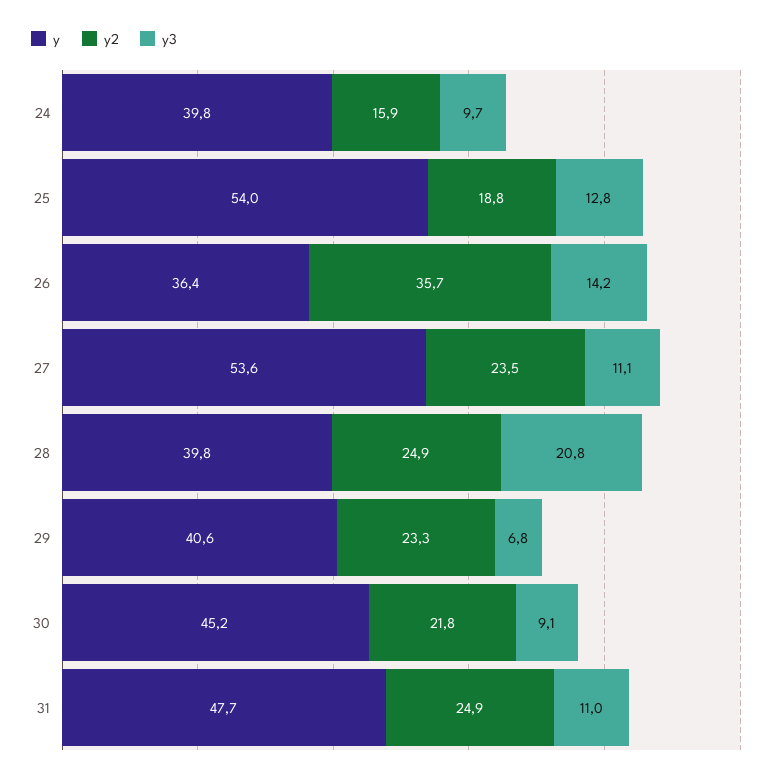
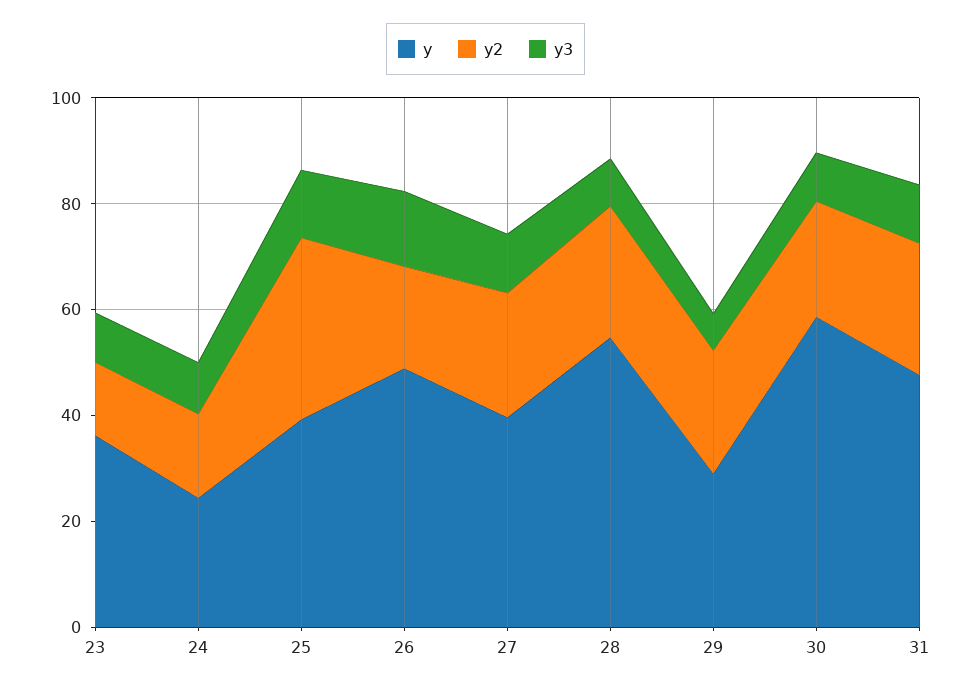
  {
    "y": {
-     "24": 39.8,
+     "24": 25,
-     "25": 54,
+     "25": 40,
-     "26": 36.4,
+     "26": 50,
-     "27": 53.6,
+     "27": 40,
-     "28": 39.8,
+     "28": 55,
-     "29": 40.6,
+     "29": 30,
-     "30": 45.2,
+     "30": 60,
-     "31": 47.7
+     "31": 47.7,
+     "23": 35
    },
    "y2": {
      "24": 15.9,
-     "25": 18.8,
+     "25": 35,
-     "26": 35.7,
+     "26": 20,
      "27": 23.5,
      "28": 24.9,
      "29": 23.3,
      "30": 21.8,
-     "31": 24.9
+     "31": 24.9,
+     "23": 15
    },
    "y3": {
      "24": 9.7,
      "25": 12.8,
      "26": 14.2,
      "27": 11.1,
-     "28": 20.8,
+     "28": 10,
      "29": 6.8,
      "30": 9.1,
-     "31": 11
+     "31": 11,
+     "23": 10
    }
  }

